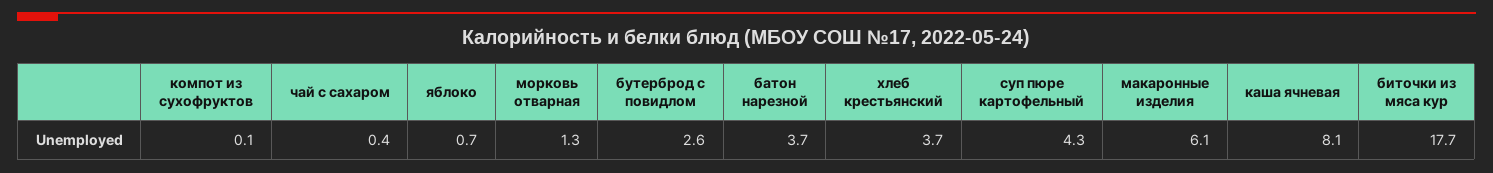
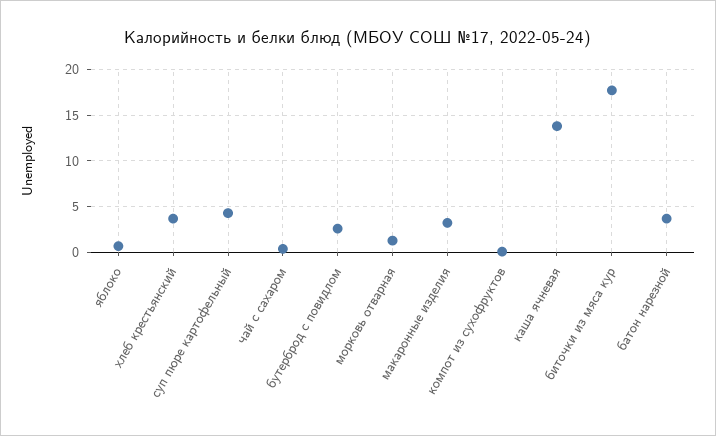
  {
    "компот из сухофруктов": 0.1,
    "чай с сахаром": 0.4,
    "яблоко": 0.7,
    "морковь отварная": 1.3,
    "бутерброд с повидлом": 2.6,
    "батон нарезной": 3.7,
    "хлеб крестьянский": 3.7,
    "суп пюре картофельный": 4.3,
-   "макаронные изделия": 6.1,
+   "макаронные изделия": 3,
-   "каша ячневая": 8.1,
+   "каша ячневая": 14,
    "биточки из мяса кур": 17.7
  }

